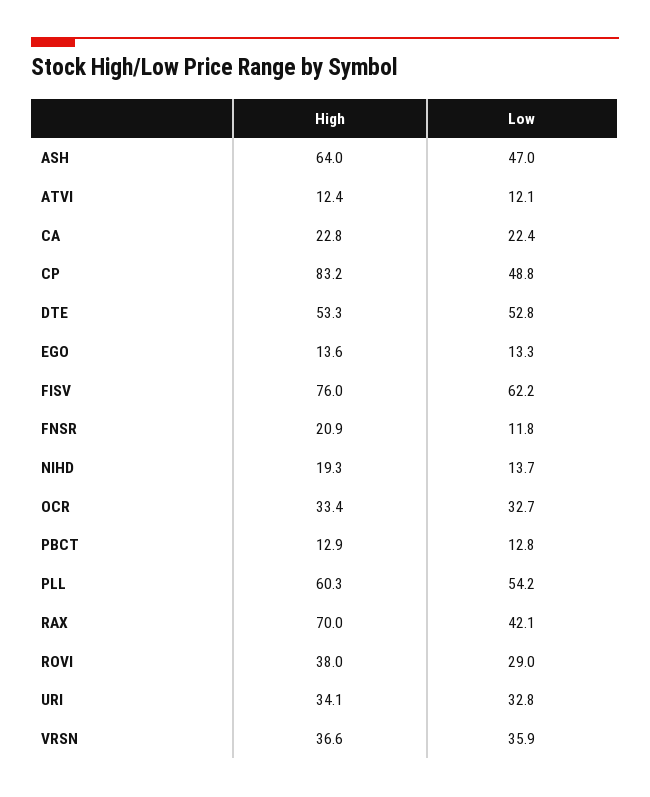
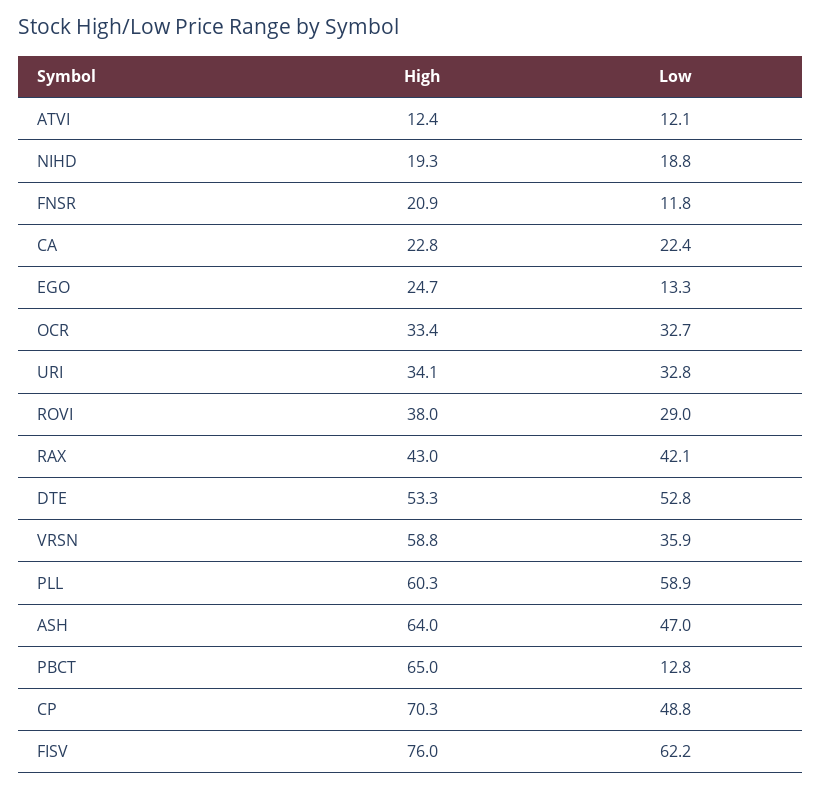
  {
    "High": {
      "ASH": 64,
      "ATVI": 12.4,
      "CA": 22.8,
-     "CP": 83.2,
+     "CP": 70.3,
      "DTE": 53.3,
-     "EGO": 13.6,
+     "EGO": 24.7,
      "FISV": 76,
      "FNSR": 20.9,
      "NIHD": 19.3,
      "OCR": 33.4,
-     "PBCT": 12.9,
+     "PBCT": 65,
      "PLL": 60.3,
-     "RAX": 70,
+     "RAX": 43,
      "ROVI": 38,
      "URI": 34.1,
-     "VRSN": 36.6
+     "VRSN": 58.8
    },
    "Low": {
      "ASH": 47,
      "ATVI": 12.1,
      "CA": 22.4,
      "CP": 48.8,
      "DTE": 52.8,
      "EGO": 13.3,
      "FISV": 62.2,
      "FNSR": 11.8,
-     "NIHD": 13.7,
+     "NIHD": 18.8,
      "OCR": 32.7,
      "PBCT": 12.8,
-     "PLL": 54.2,
+     "PLL": 58.9,
      "RAX": 42.1,
      "ROVI": 29,
      "URI": 32.8,
      "VRSN": 35.9
    }
  }

